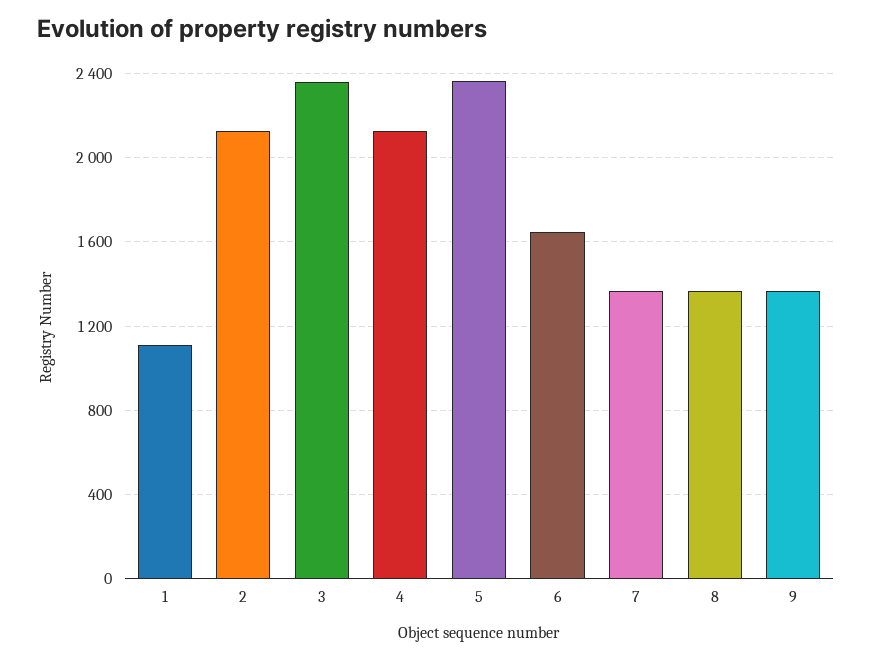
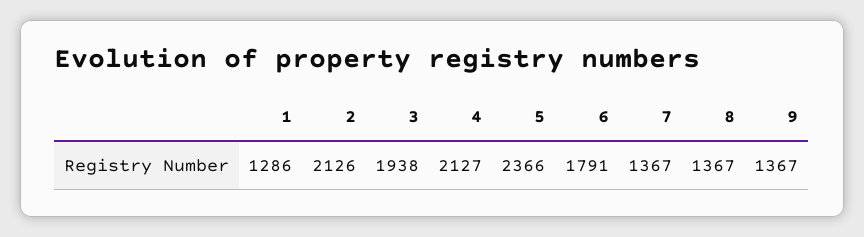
  {
-   "1": 1100,
+   "1": 1286,
    "2": 2126,
-   "3": 2350,
+   "3": 1938,
    "4": 2127,
    "5": 2366,
-   "6": 1650,
+   "6": 1791,
    "7": 1367,
    "8": 1367,
    "9": 1367
  }

